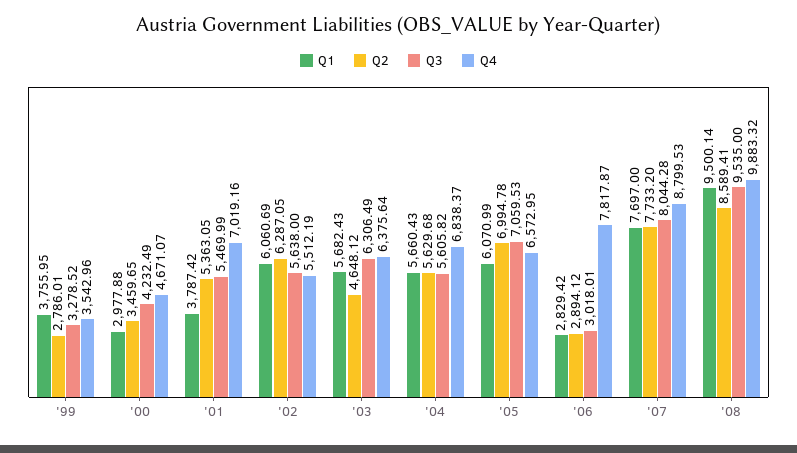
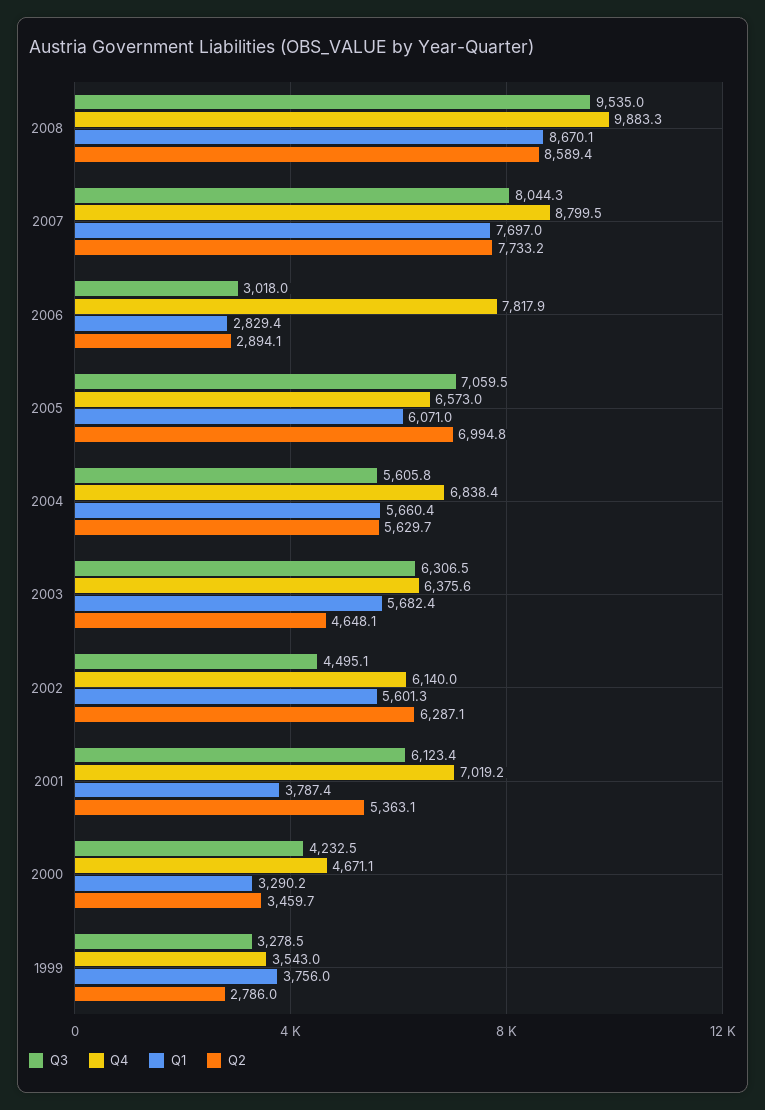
  {
    "Q1": {
      "'99": 3755.95,
-     "'00": 2977.88,
+     "'00": 3290.2,
      "'01": 3787.42,
-     "'02": 6060.69,
+     "'02": 5601.3,
      "'03": 5682.43,
      "'04": 5660.43,
      "'05": 6070.99,
      "'06": 2829.42,
      "'07": 7697,
-     "'08": 9500.14
+     "'08": 8670.1
    },
    "Q2": {
      "'99": 2786.01,
      "'00": 3459.65,
      "'01": 5363.05,
      "'02": 6287.05,
      "'03": 4648.12,
      "'04": 5629.68,
      "'05": 6994.78,
      "'06": 2894.12,
      "'07": 7733.2,
      "'08": 8589.41
    },
    "Q3": {
      "'99": 3278.52,
      "'00": 4232.49,
-     "'01": 5469.99,
+     "'01": 6123.4,
-     "'02": 5638,
+     "'02": 4495.1,
      "'03": 6306.49,
      "'04": 5605.82,
      "'05": 7059.53,
      "'06": 3018.01,
      "'07": 8044.28,
      "'08": 9535
    },
    "Q4": {
      "'99": 3542.96,
      "'00": 4671.07,
      "'01": 7019.16,
-     "'02": 5512.19,
+     "'02": 6140,
      "'03": 6375.64,
      "'04": 6838.37,
      "'05": 6572.95,
      "'06": 7817.87,
      "'07": 8799.53,
      "'08": 9883.32
    }
  }

